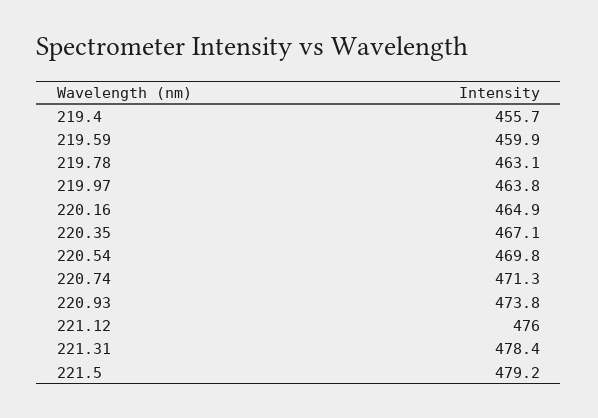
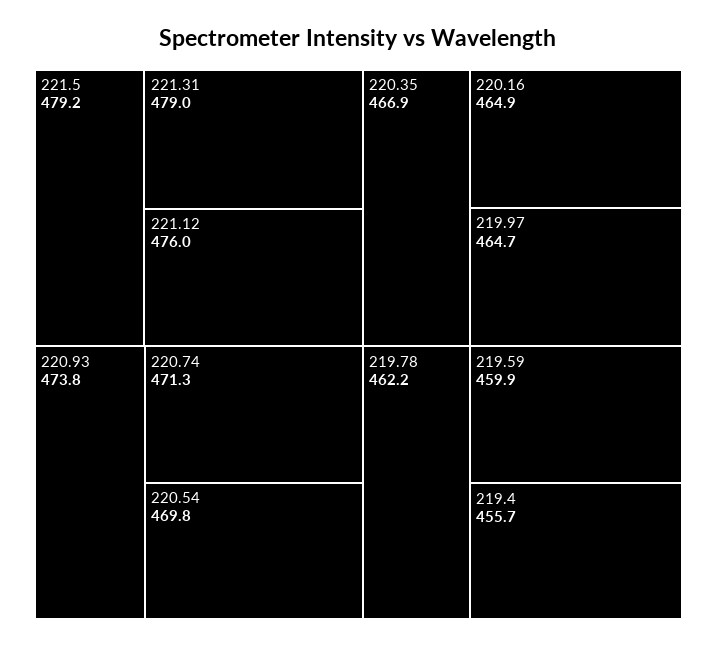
  {
    "219.4": 455.7,
    "219.59": 459.9,
-   "219.78": 463.1,
+   "219.78": 462.2,
-   "219.97": 463.8,
+   "219.97": 464.7,
    "220.16": 464.9,
-   "220.35": 467.1,
+   "220.35": 466.9,
    "220.54": 469.8,
    "220.74": 471.3,
    "220.93": 473.8,
    "221.12": 476,
-   "221.31": 478.4,
+   "221.31": 479,
    "221.5": 479.2
  }

